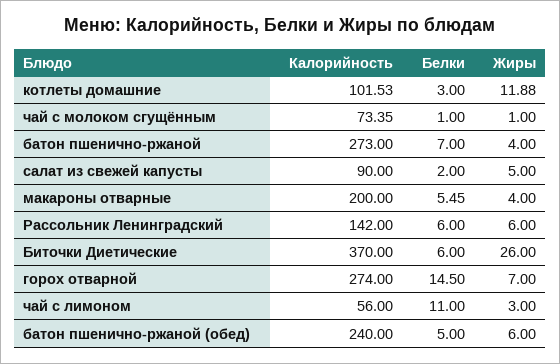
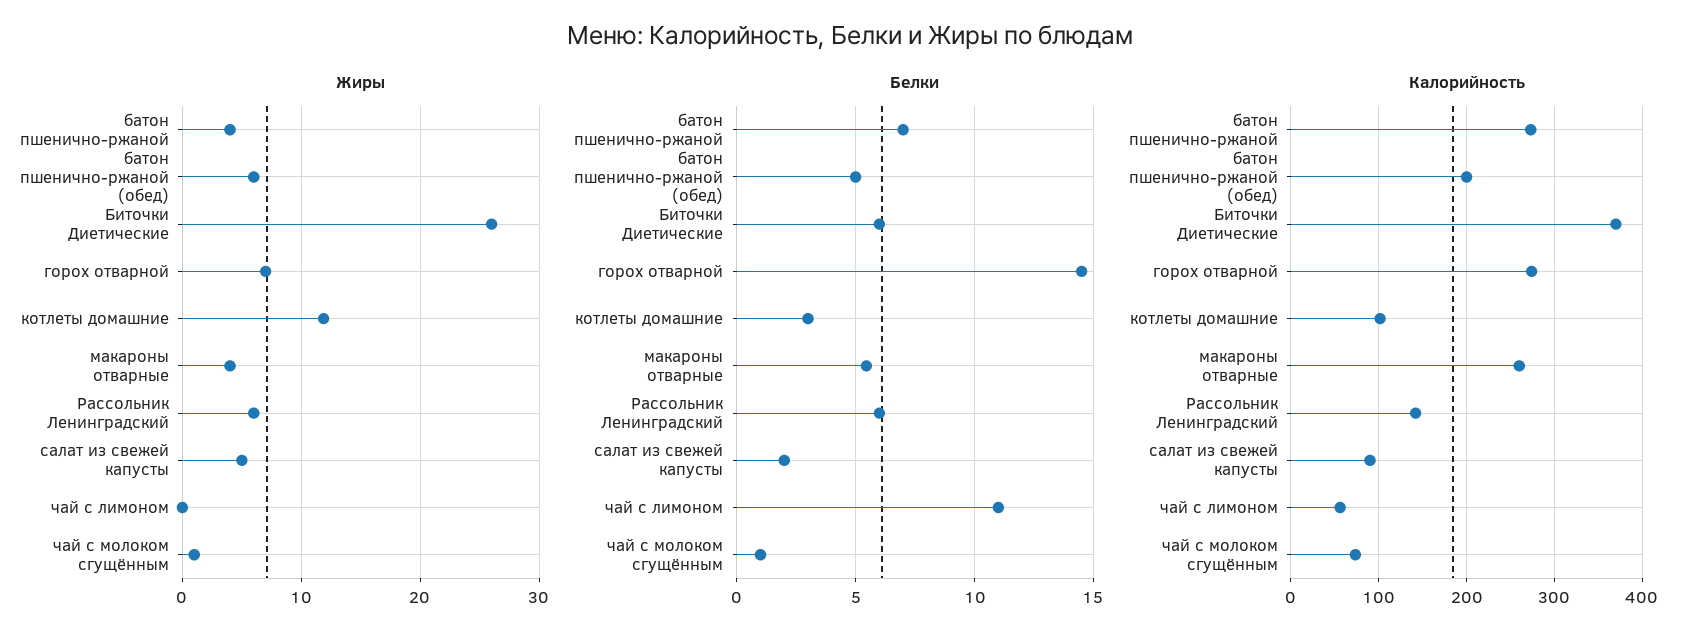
  {
    "Калорийность": {
      "котлеты домашние": 101.53,
      "чай с молоком сгущённым": 73.35,
      "батон пшенично-ржаной": 273,
      "салат из свежей капусты": 90,
-     "макароны отварные": 200,
+     "макароны отварные": 260,
      "Рассольник Ленинградский": 142,
      "Биточки Диетические": 370,
      "горох отварной": 274,
      "чай с лимоном": 56,
-     "батон пшенично-ржаной (обед)": 240
+     "батон пшенично-ржаной (обед)": 200
    },
    "Белки": {
      "котлеты домашние": 3,
      "чай с молоком сгущённым": 1,
      "батон пшенично-ржаной": 7,
      "салат из свежей капусты": 2,
      "макароны отварные": 5.45,
      "Рассольник Ленинградский": 6,
      "Биточки Диетические": 6,
      "горох отварной": 14.5,
      "чай с лимоном": 11,
      "батон пшенично-ржаной (обед)": 5
    },
    "Жиры": {
      "котлеты домашние": 11.88,
      "чай с молоком сгущённым": 1,
      "батон пшенично-ржаной": 4,
      "салат из свежей капусты": 5,
      "макароны отварные": 4,
      "Рассольник Ленинградский": 6,
      "Биточки Диетические": 26,
      "горох отварной": 7,
-     "чай с лимоном": 3,
+     "чай с лимоном": 0,
      "батон пшенично-ржаной (обед)": 6
    }
  }

